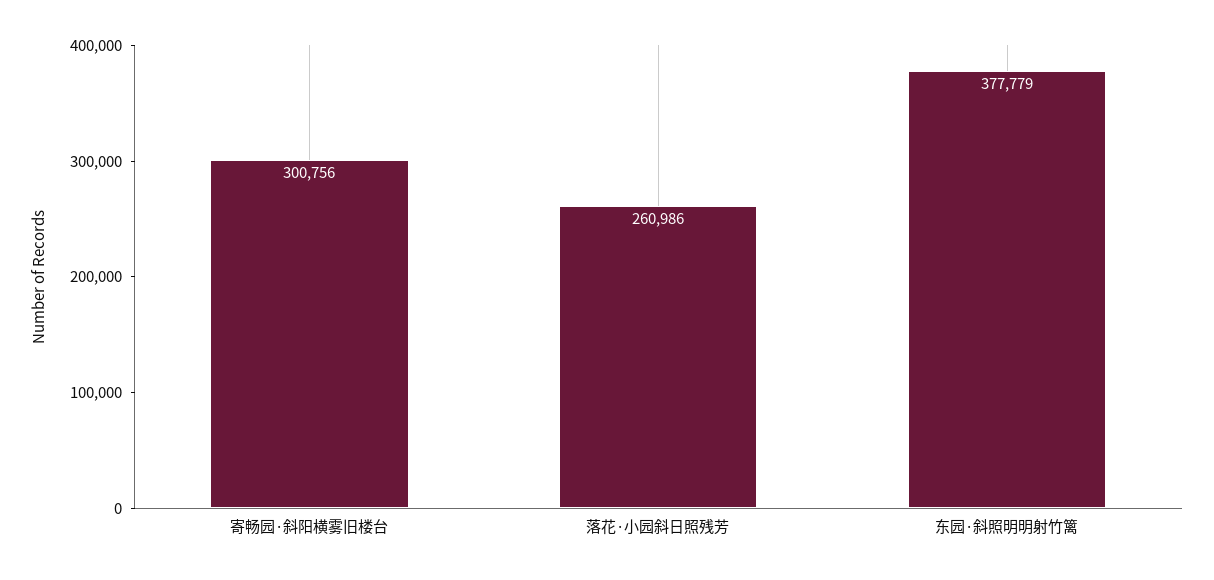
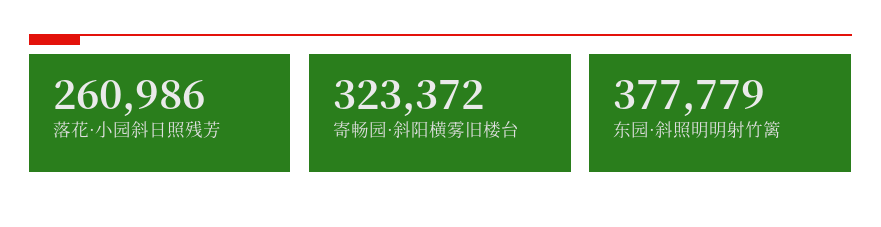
  {
-   "寄畅园·斜阳横雾旧楼台": 300756,
+   "寄畅园·斜阳横雾旧楼台": 323372,
    "落花·小园斜日照残芳": 260986,
    "东园·斜照明明射竹篱": 377779
  }

